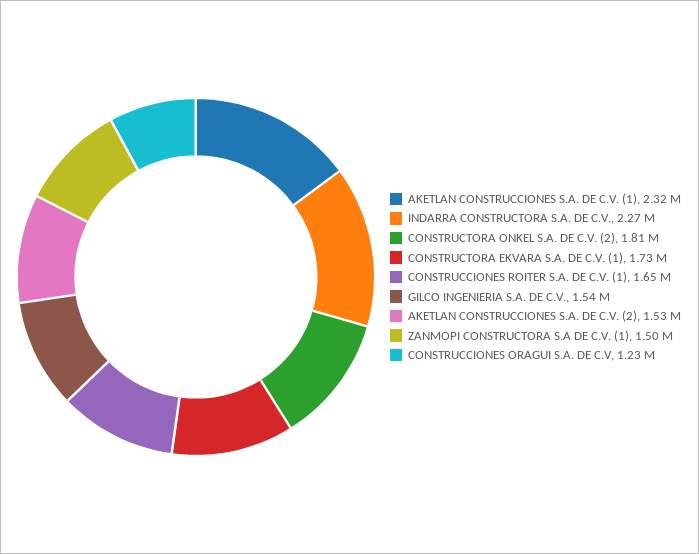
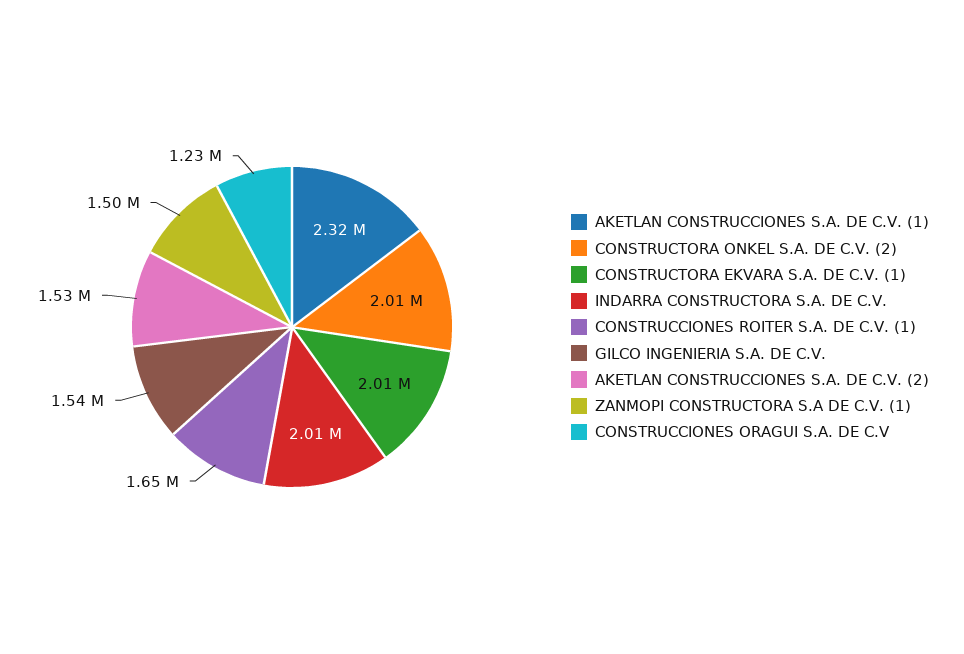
  {
    "AKETLAN CONSTRUCCIONES S.A. DE C.V. (1)": 2320000,
-   "INDARRA CONSTRUCTORA S.A. DE C.V.": 2270000,
+   "INDARRA CONSTRUCTORA S.A. DE C.V.": 2010000,
-   "CONSTRUCTORA ONKEL S.A. DE C.V. (2)": 1810000,
+   "CONSTRUCTORA ONKEL S.A. DE C.V. (2)": 2010000,
-   "CONSTRUCTORA EKVARA S.A. DE C.V. (1)": 1730000,
+   "CONSTRUCTORA EKVARA S.A. DE C.V. (1)": 2010000,
    "CONSTRUCCIONES ROITER S.A. DE C.V. (1)": 1650000,
    "GILCO INGENIERIA S.A. DE C.V.": 1540000,
    "AKETLAN CONSTRUCCIONES S.A. DE C.V. (2)": 1530000,
    "ZANMOPI CONSTRUCTORA S.A DE C.V. (1)": 1500000,
    "CONSTRUCCIONES ORAGUI S.A. DE C.V": 1230000
  }

